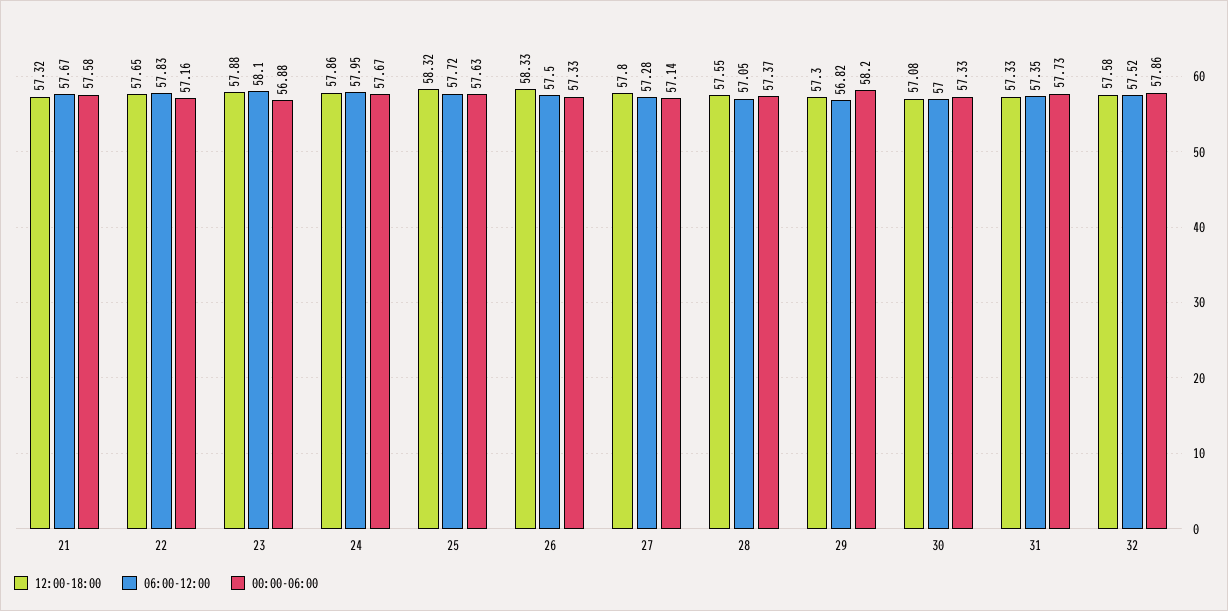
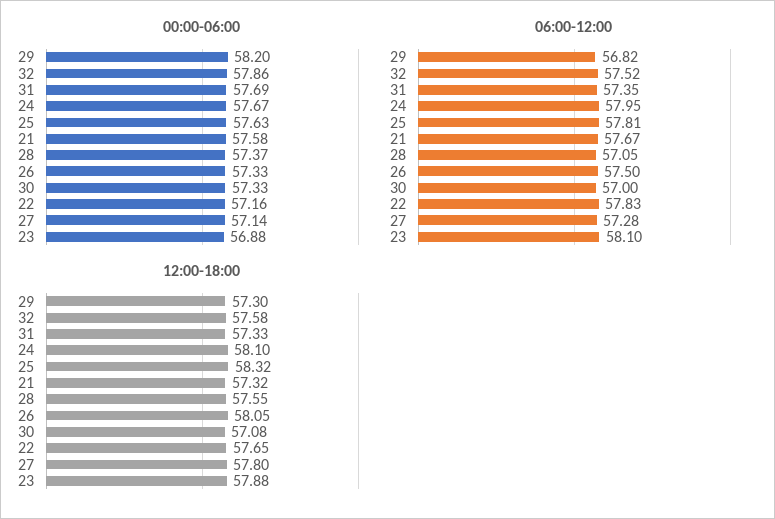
  {
    "12:00-18:00": {
      "21": 57.32,
      "22": 57.65,
      "23": 57.88,
-     "24": 57.86,
+     "24": 58.1,
      "25": 58.32,
-     "26": 58.33,
+     "26": 58.05,
      "27": 57.8,
      "28": 57.55,
      "29": 57.3,
      "30": 57.08,
      "31": 57.33,
      "32": 57.58
    },
    "06:00-12:00": {
      "21": 57.67,
      "22": 57.83,
      "23": 58.1,
      "24": 57.95,
-     "25": 57.72,
+     "25": 57.81,
      "26": 57.5,
      "27": 57.28,
      "28": 57.05,
      "29": 56.82,
      "30": 57,
      "31": 57.35,
      "32": 57.52
    },
    "00:00-06:00": {
      "21": 57.58,
      "22": 57.16,
      "23": 56.88,
      "24": 57.67,
      "25": 57.63,
      "26": 57.33,
      "27": 57.14,
      "28": 57.37,
      "29": 58.2,
      "30": 57.33,
-     "31": 57.73,
+     "31": 57.69,
      "32": 57.86
    }
  }

